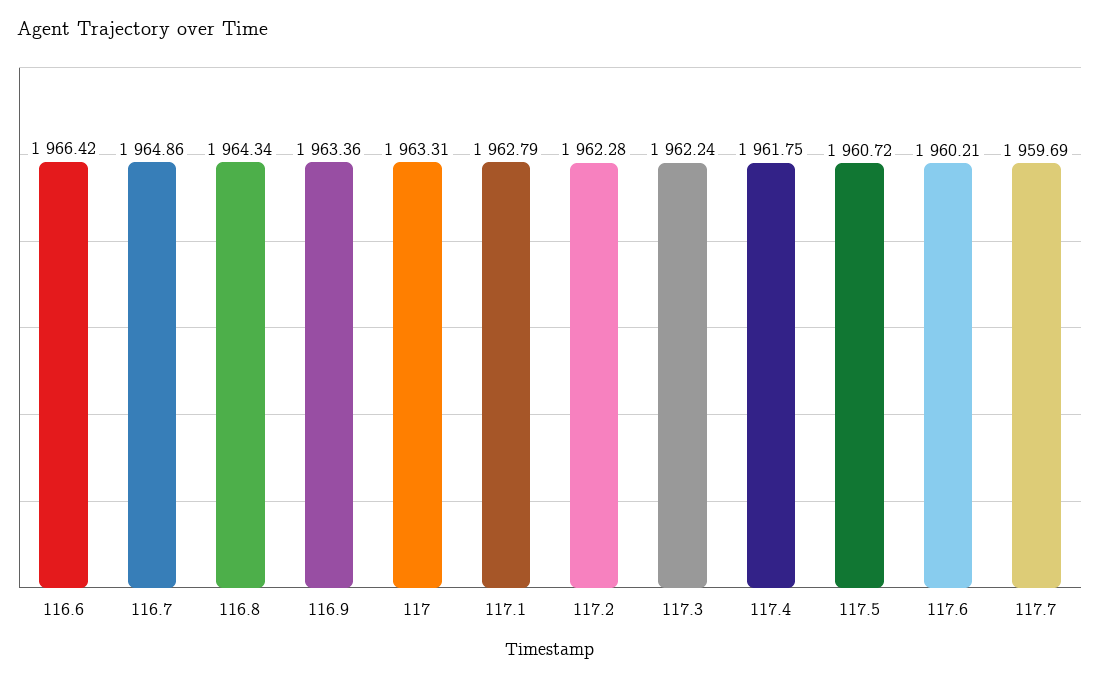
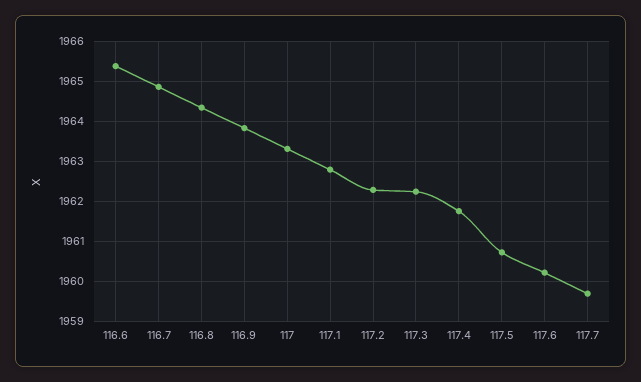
  {
-   "116.6": 1966.42,
+   "116.6": 1965.4,
    "116.7": 1964.86,
    "116.8": 1964.34,
-   "116.9": 1963.36,
+   "116.9": 1963.8,
    "117": 1963.31,
    "117.1": 1962.79,
    "117.2": 1962.28,
    "117.3": 1962.24,
    "117.4": 1961.75,
    "117.5": 1960.72,
    "117.6": 1960.21,
    "117.7": 1959.69
  }

